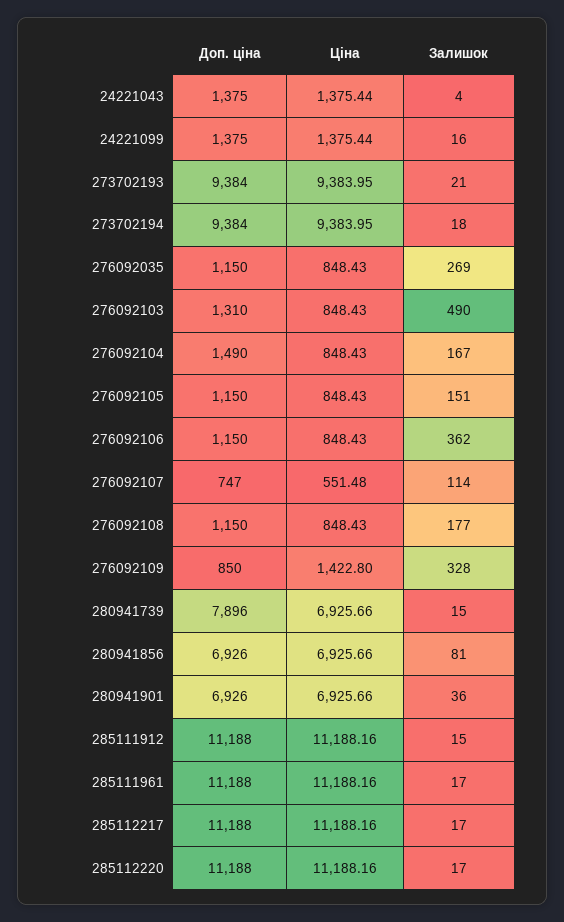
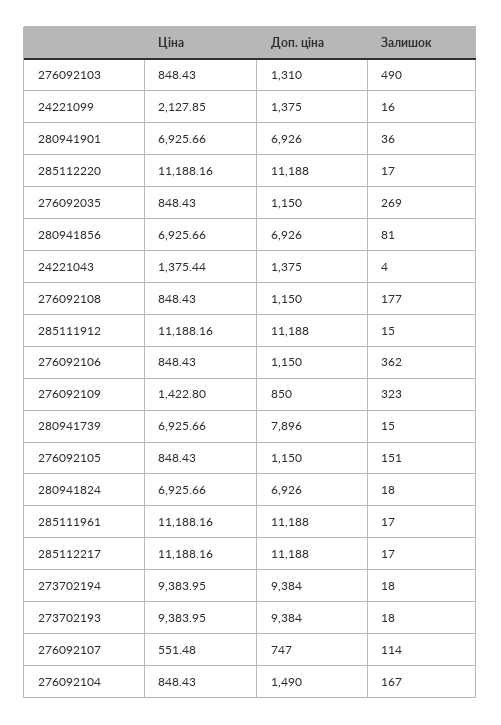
  {
    "Доп. ціна": {
      "24221043": 1375,
      "24221099": 1375,
      "273702193": 9384,
      "273702194": 9384,
      "276092035": 1150,
      "276092103": 1310,
      "276092104": 1490,
      "276092105": 1150,
      "276092106": 1150,
      "276092107": 747,
      "276092108": 1150,
      "276092109": 850,
      "280941739": 7896,
      "280941856": 6926,
      "280941901": 6926,
      "285111912": 11188,
      "285111961": 11188,
      "285112217": 11188,
-     "285112220": 11188
+     "285112220": 11188,
+     "280941824": 6926
    },
    "Ціна": {
      "24221043": 1375.44,
-     "24221099": 1375.44,
+     "24221099": 2127.85,
      "273702193": 9383.95,
      "273702194": 9383.95,
      "276092035": 848.43,
      "276092103": 848.43,
      "276092104": 848.43,
      "276092105": 848.43,
      "276092106": 848.43,
      "276092107": 551.48,
      "276092108": 848.43,
      "276092109": 1422.8,
      "280941739": 6925.66,
      "280941856": 6925.66,
      "280941901": 6925.66,
      "285111912": 11188.16,
      "285111961": 11188.16,
      "285112217": 11188.16,
-     "285112220": 11188.16
+     "285112220": 11188.16,
+     "280941824": 6925.66
    },
    "Залишок": {
      "24221043": 4,
      "24221099": 16,
-     "273702193": 21,
+     "273702193": 18,
      "273702194": 18,
      "276092035": 269,
      "276092103": 490,
      "276092104": 167,
      "276092105": 151,
      "276092106": 362,
      "276092107": 114,
      "276092108": 177,
-     "276092109": 328,
+     "276092109": 323,
      "280941739": 15,
      "280941856": 81,
      "280941901": 36,
      "285111912": 15,
      "285111961": 17,
      "285112217": 17,
-     "285112220": 17
+     "285112220": 17,
+     "280941824": 18
    }
  }

